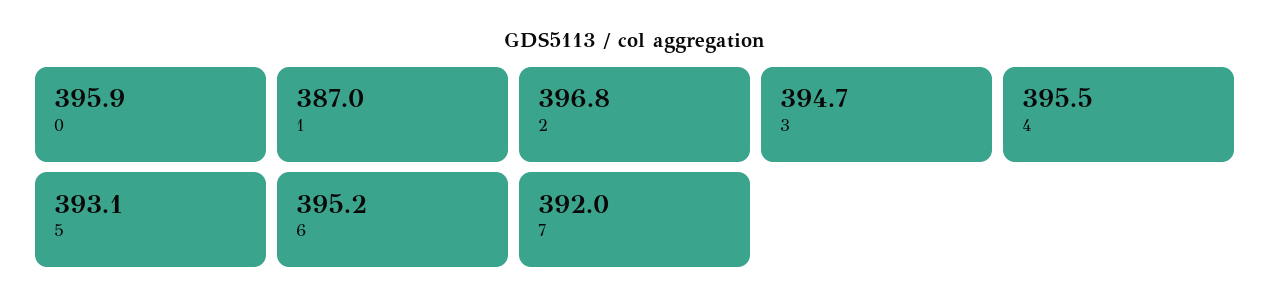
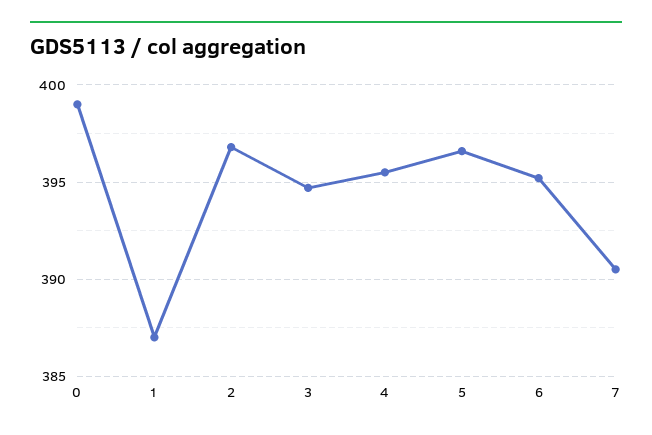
  {
-   "0": 395.9,
+   "0": 399,
    "1": 387,
    "2": 396.8,
    "3": 394.7,
    "4": 395.5,
-   "5": 393.1,
+   "5": 396.5,
    "6": 395.2,
-   "7": 392
+   "7": 390.5
  }

